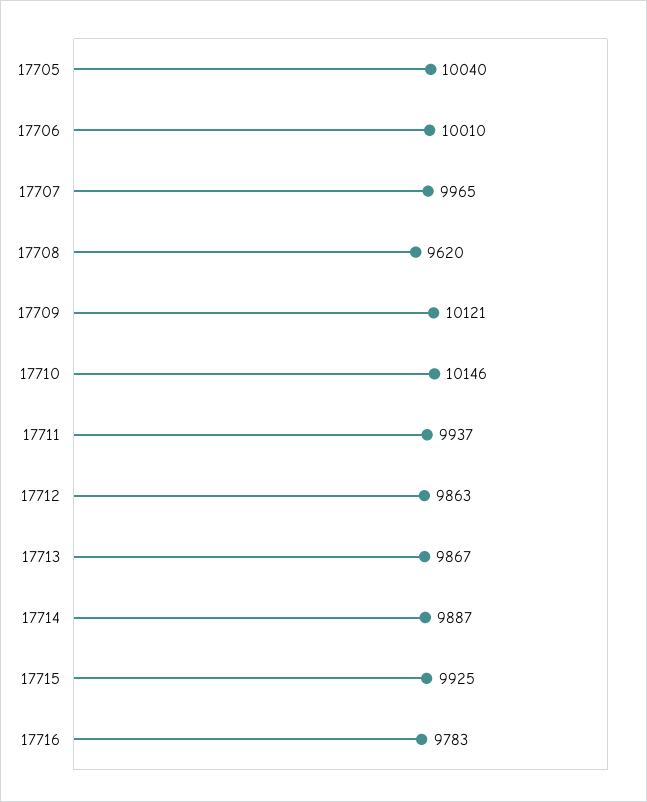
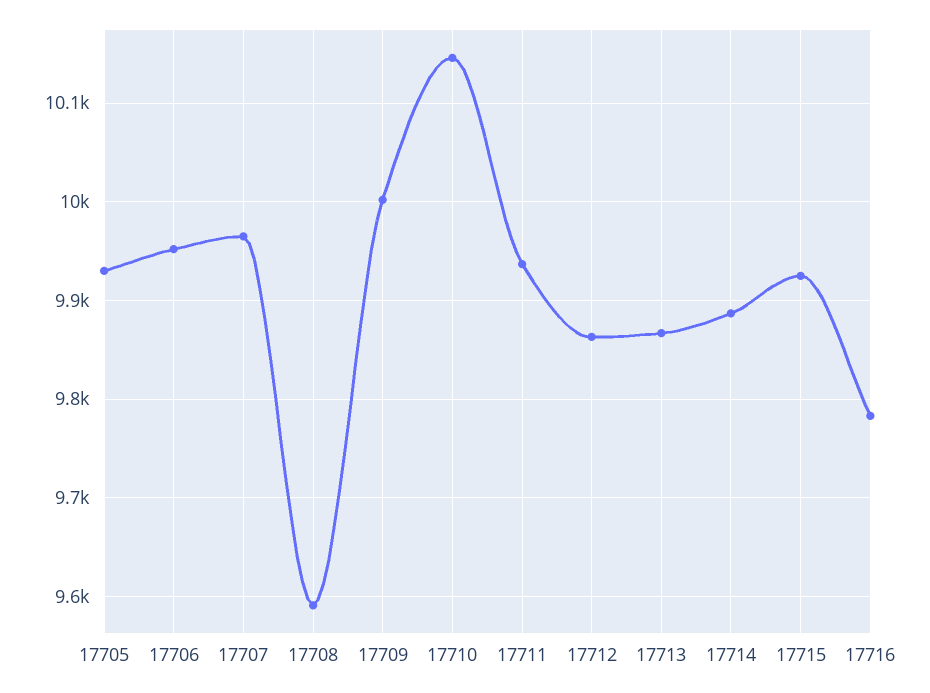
  {
-   "17705": 10040,
+   "17705": 9930,
-   "17706": 10010,
+   "17706": 9950,
    "17707": 9965,
-   "17708": 9620,
+   "17708": 9590,
-   "17709": 10121,
+   "17709": 10000,
    "17710": 10146,
    "17711": 9937,
    "17712": 9863,
    "17713": 9867,
    "17714": 9887,
    "17715": 9925,
    "17716": 9783
  }

